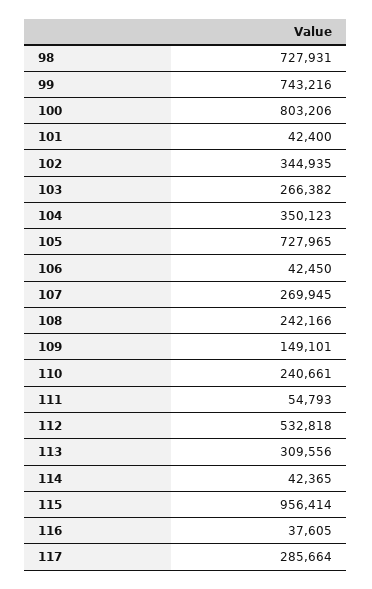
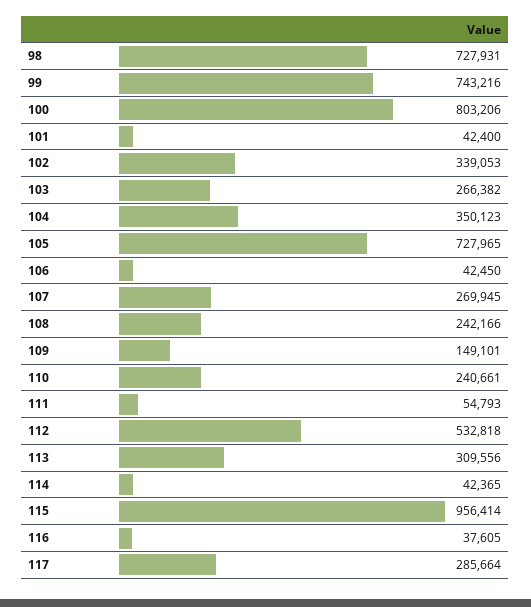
  {
    "98": 727931,
    "99": 743216,
    "100": 803206,
    "101": 42400,
-   "102": 344935,
+   "102": 339053,
    "103": 266382,
    "104": 350123,
    "105": 727965,
    "106": 42450,
    "107": 269945,
    "108": 242166,
    "109": 149101,
    "110": 240661,
    "111": 54793,
    "112": 532818,
    "113": 309556,
    "114": 42365,
    "115": 956414,
    "116": 37605,
    "117": 285664
  }

